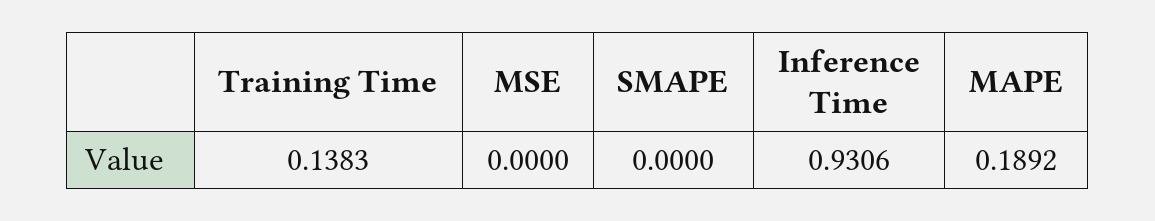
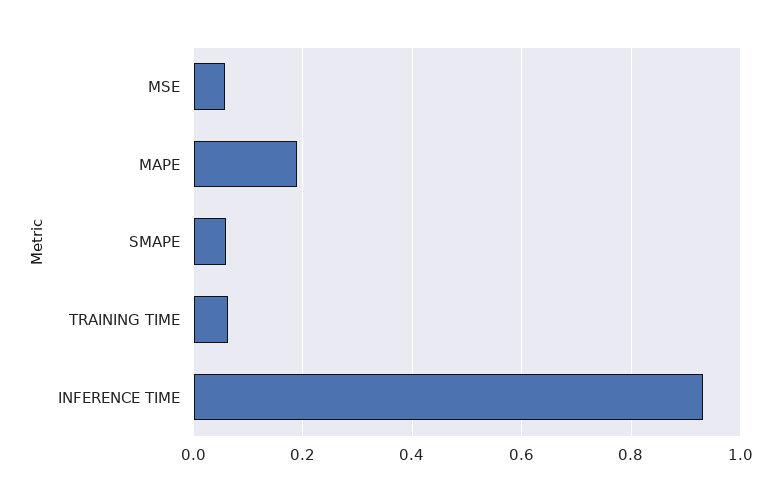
  {
-   "Training Time": 0.1383,
+   "Training Time": 0.06,
-   "MSE": 0,
+   "MSE": 0.06,
-   "SMAPE": 0,
+   "SMAPE": 0.06,
    "Inference Time": 0.9306,
    "MAPE": 0.1892
  }

